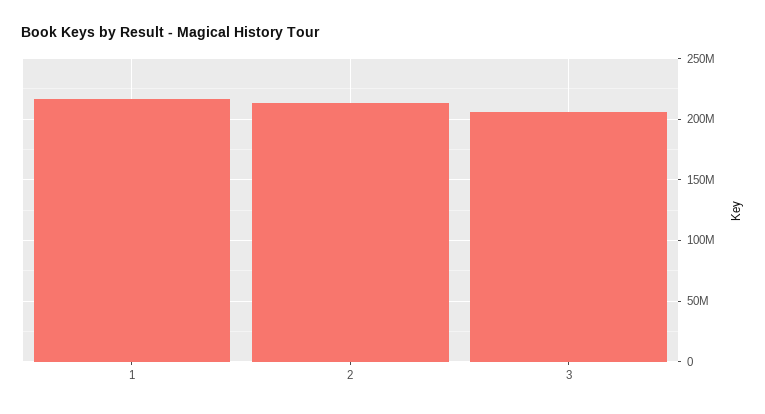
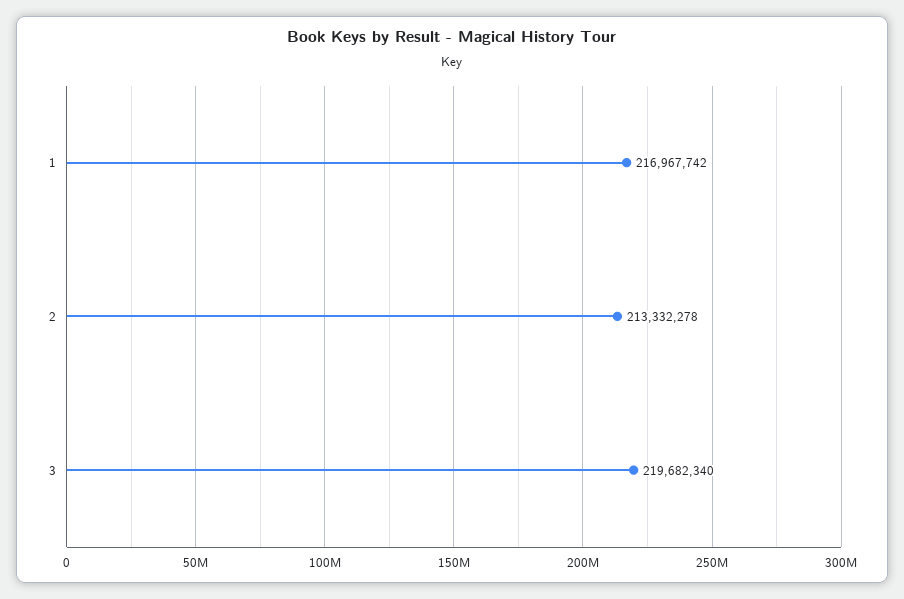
  {
    "1": 216967742,
    "2": 213332278,
-   "3": 205000000
+   "3": 219682340
  }

